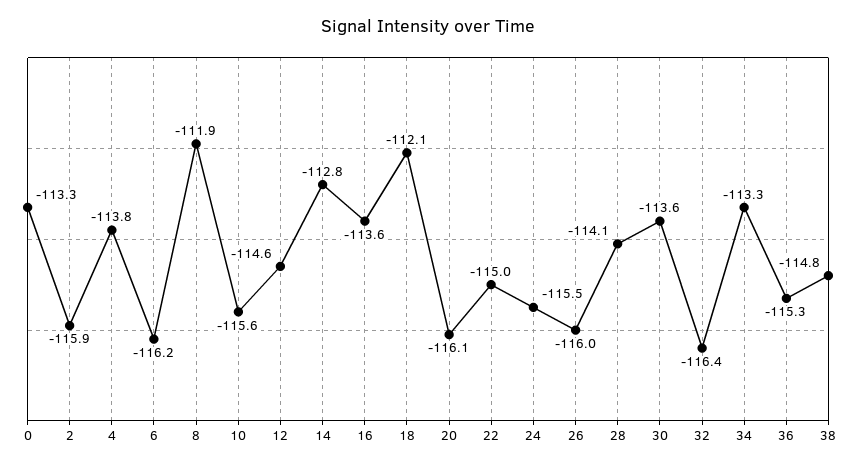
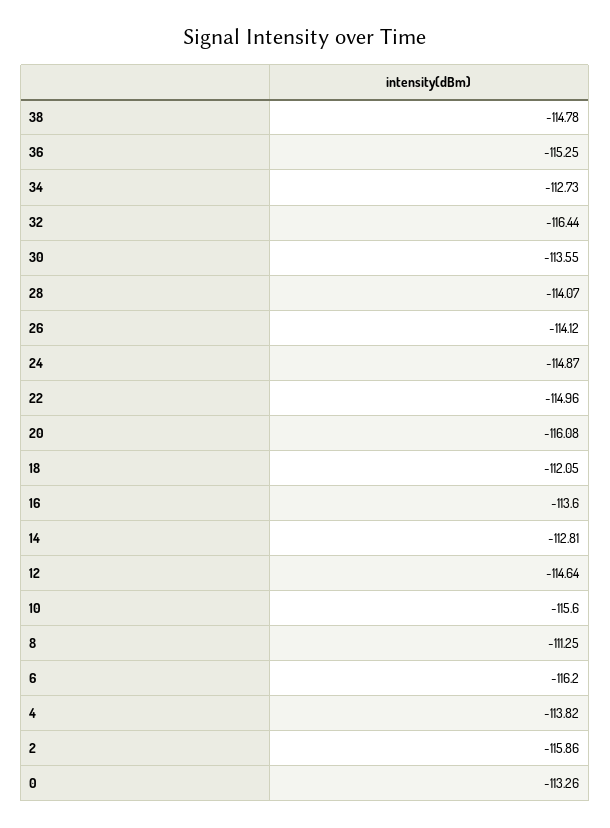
  {
    "0": -113.26,
    "2": -115.86,
    "4": -113.82,
    "6": -116.2,
-   "8": -111.9,
+   "8": -111.25,
    "10": -115.6,
    "12": -114.64,
    "14": -112.81,
    "16": -113.6,
    "18": -112.05,
    "20": -116.08,
    "22": -114.96,
-   "24": -115.5,
+   "24": -114.87,
-   "26": -116,
+   "26": -114.12,
    "28": -114.07,
    "30": -113.55,
    "32": -116.44,
-   "34": -113.3,
+   "34": -112.73,
    "36": -115.25,
    "38": -114.78
  }

